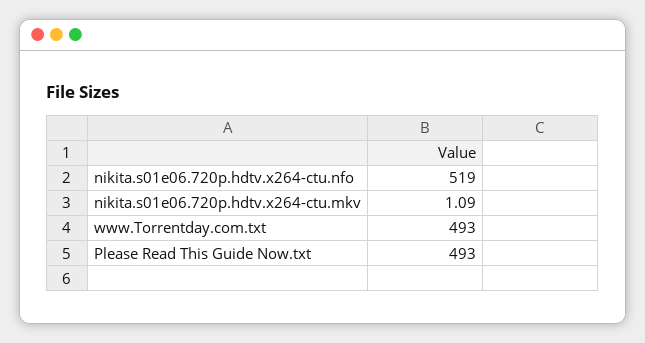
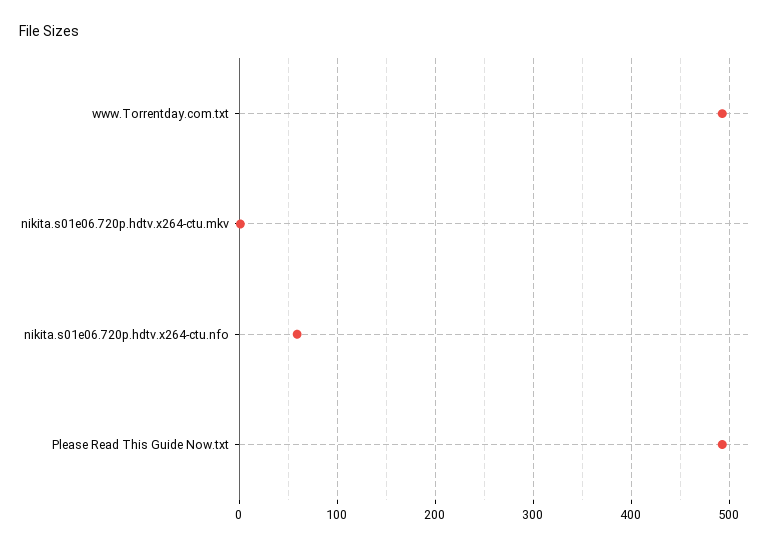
  {
-   "nikita.s01e06.720p.hdtv.x264-ctu.nfo": 519,
+   "nikita.s01e06.720p.hdtv.x264-ctu.nfo": 60,
    "nikita.s01e06.720p.hdtv.x264-ctu.mkv": 1.09,
    "www.Torrentday.com.txt": 493,
    "Please Read This Guide Now.txt": 493
  }

